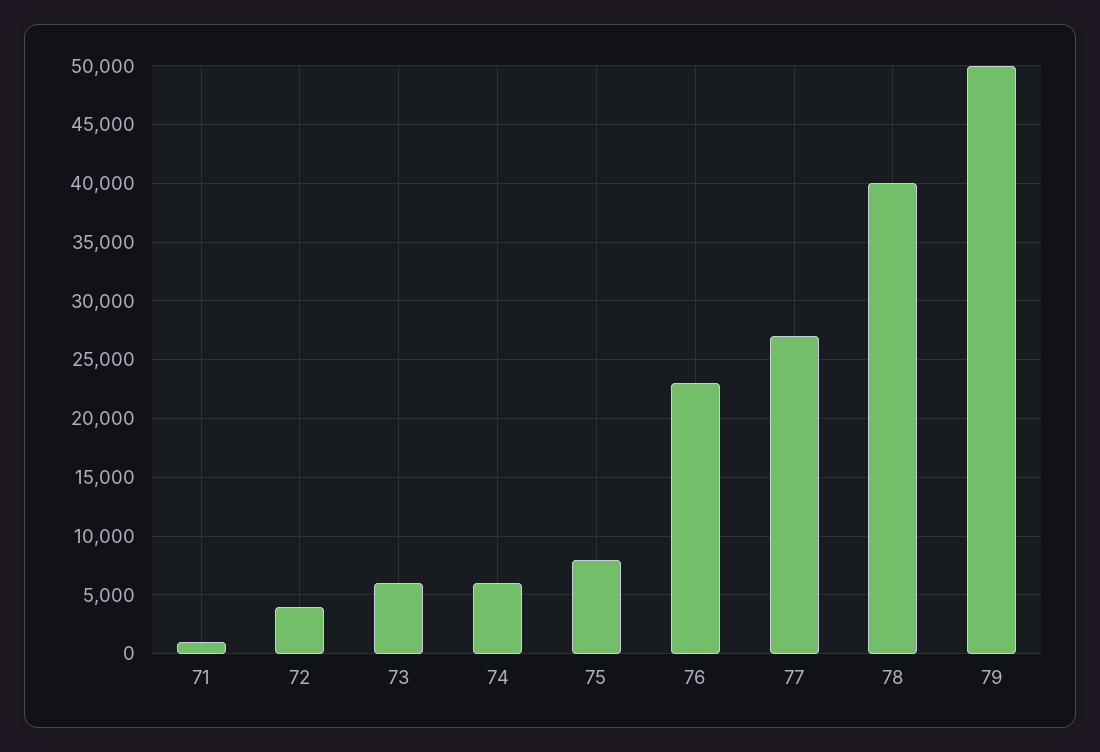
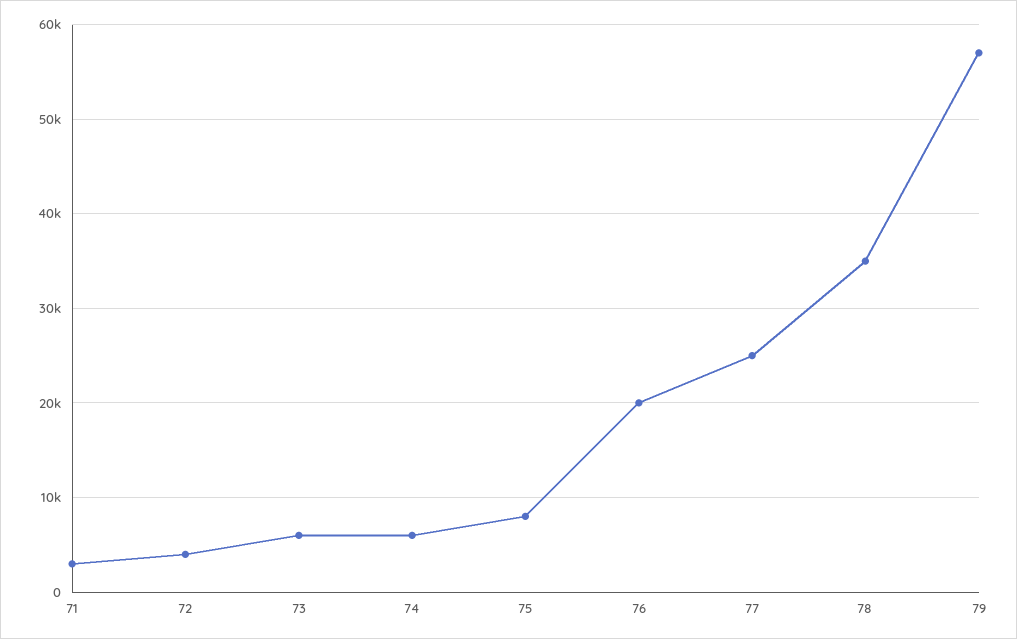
  {
-   "71": 1000,
+   "71": 3000,
    "72": 4000,
    "73": 6000,
    "74": 6000,
    "75": 8000,
-   "76": 23000,
+   "76": 20000,
-   "77": 27000,
+   "77": 25000,
-   "78": 40000,
+   "78": 35000,
-   "79": 50000
+   "79": 57000
  }

